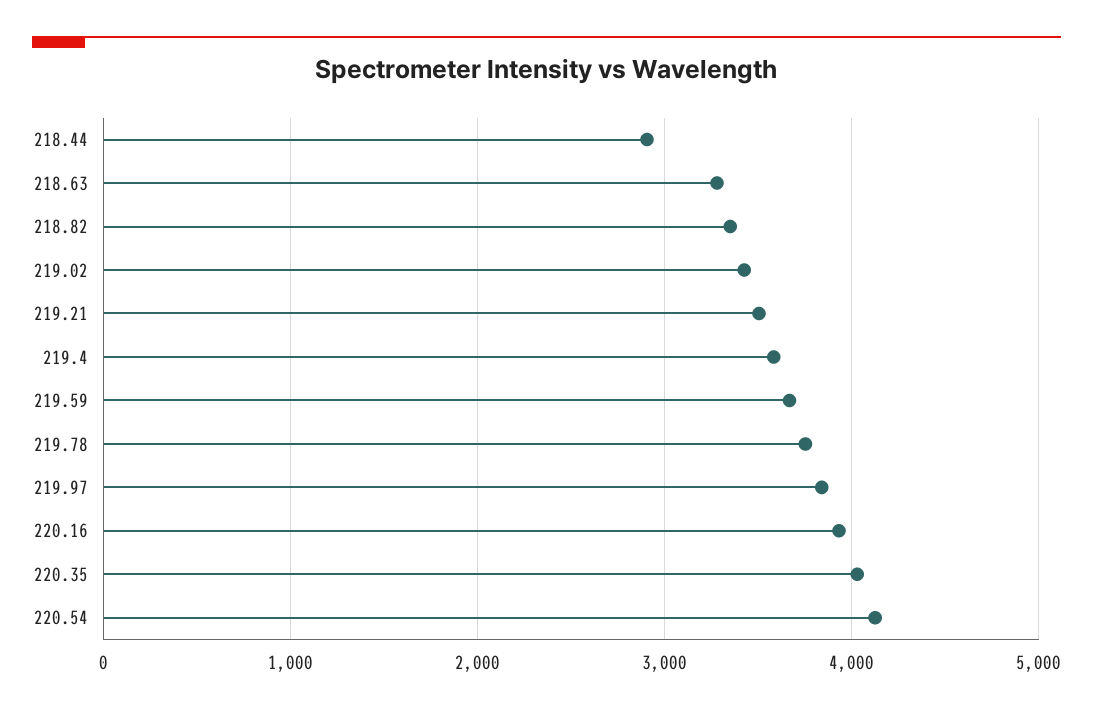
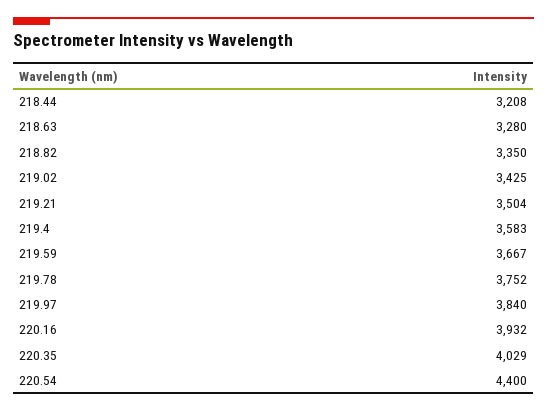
  {
-   "218.44": 2900,
+   "218.44": 3208,
    "218.63": 3280,
    "218.82": 3350,
    "219.02": 3425,
    "219.21": 3504,
    "219.4": 3583,
    "219.59": 3667,
    "219.78": 3752,
    "219.97": 3840,
    "220.16": 3932,
    "220.35": 4029,
-   "220.54": 4100
+   "220.54": 4400
  }

